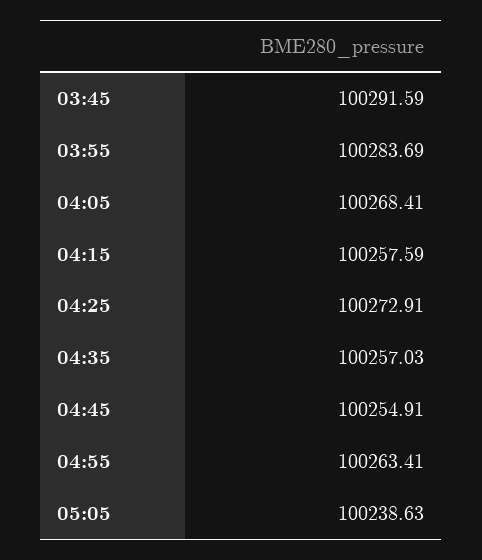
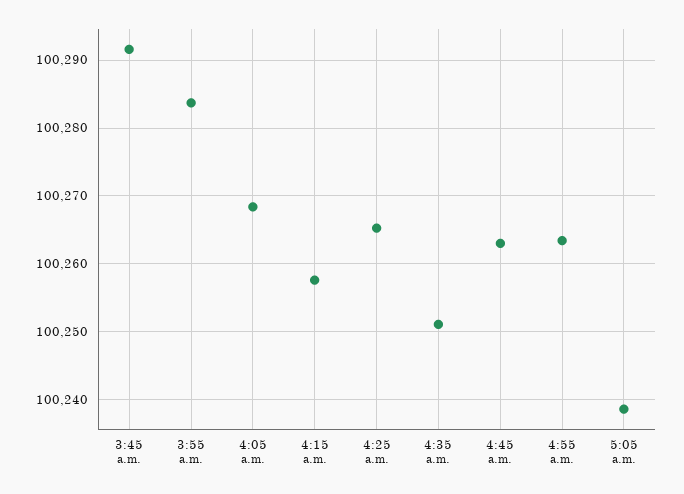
  {
    "03:45": 100291.59,
    "03:55": 100283.69,
    "04:05": 100268.41,
    "04:15": 100257.59,
-   "04:25": 100272.91,
+   "04:25": 100265,
-   "04:35": 100257.03,
+   "04:35": 100251,
-   "04:45": 100254.91,
+   "04:45": 100263,
    "04:55": 100263.41,
    "05:05": 100238.63
  }

